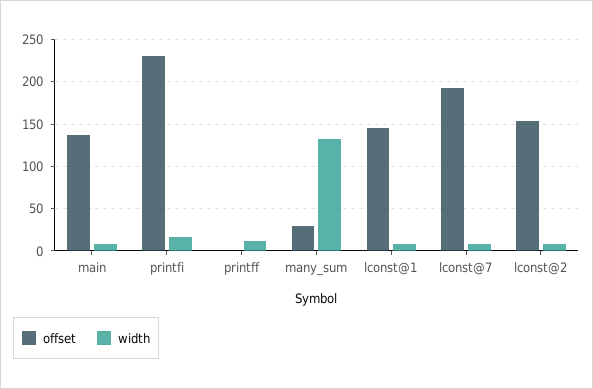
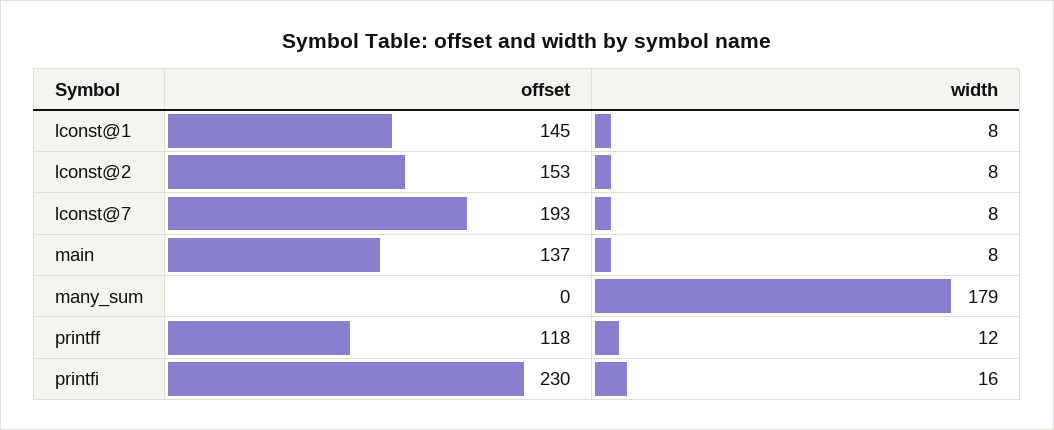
  {
    "offset": {
      "main": 137,
      "printfi": 230,
-     "printff": 0,
+     "printff": 118,
-     "many_sum": 30,
+     "many_sum": 0,
      "lconst@1": 145,
      "lconst@7": 193,
      "lconst@2": 153
    },
    "width": {
      "main": 8,
      "printfi": 16,
      "printff": 12,
-     "many_sum": 130,
+     "many_sum": 179,
      "lconst@1": 8,
      "lconst@7": 8,
      "lconst@2": 8
    }
  }

